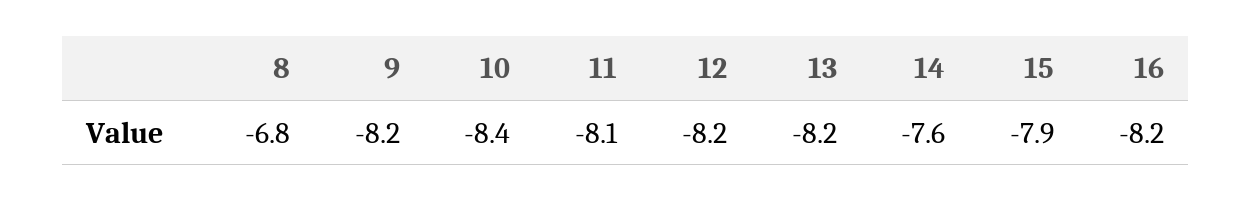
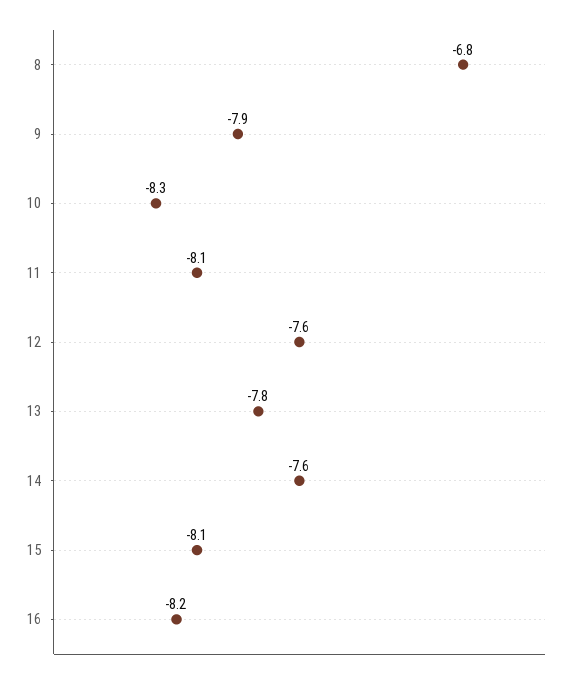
  {
    "8": -6.8,
-   "9": -8.2,
+   "9": -7.9,
-   "10": -8.4,
+   "10": -8.3,
    "11": -8.1,
-   "12": -8.2,
+   "12": -7.6,
-   "13": -8.2,
+   "13": -7.8,
    "14": -7.6,
-   "15": -7.9,
+   "15": -8.1,
    "16": -8.2
  }

